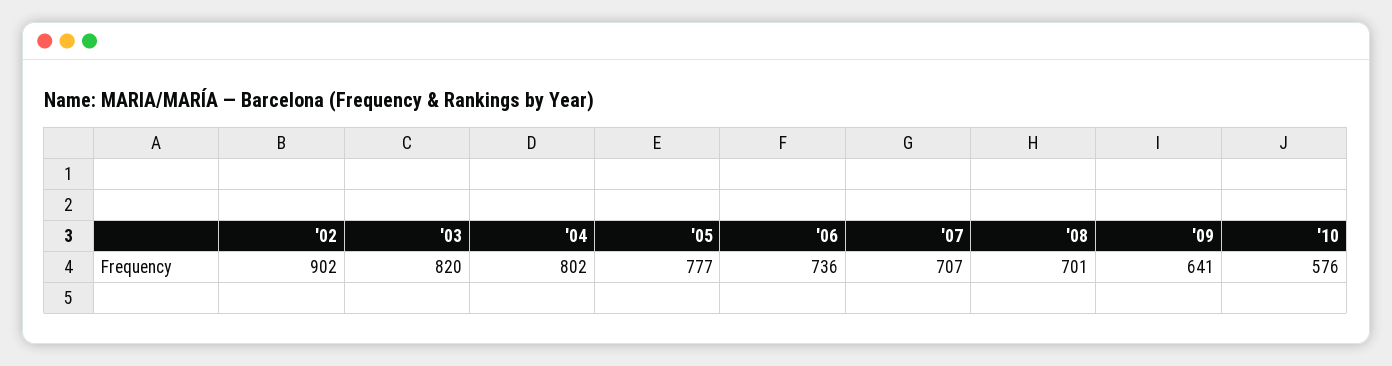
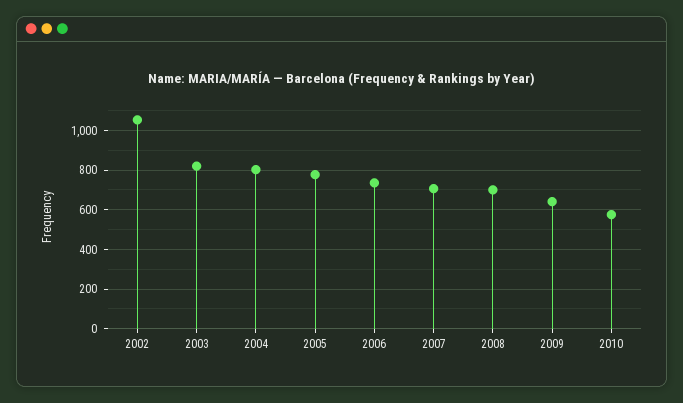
  {
-   "'02": 902,
+   "'02": 1050,
    "'03": 820,
    "'04": 802,
    "'05": 777,
    "'06": 736,
    "'07": 707,
    "'08": 701,
    "'09": 641,
    "'10": 576
  }

